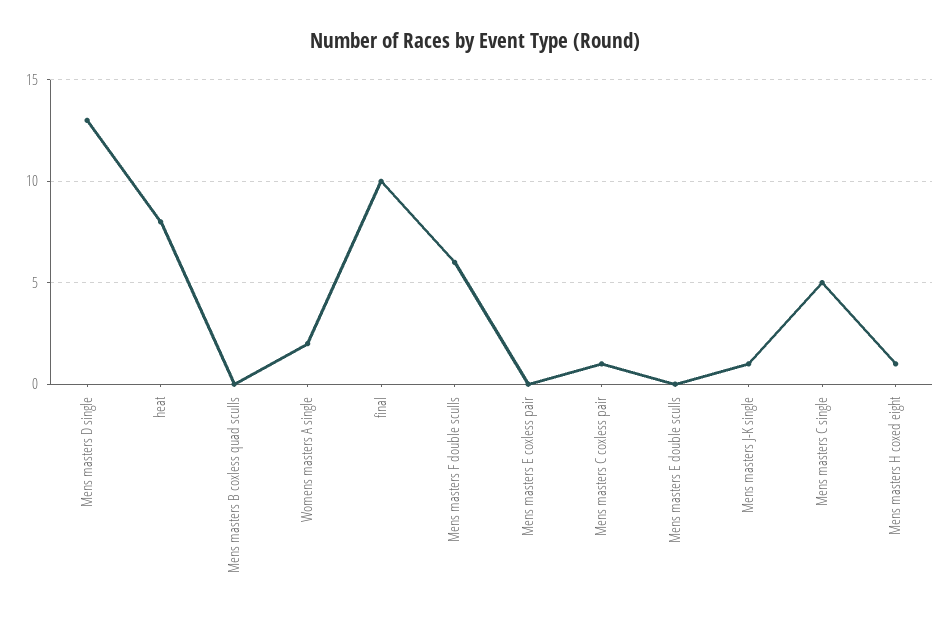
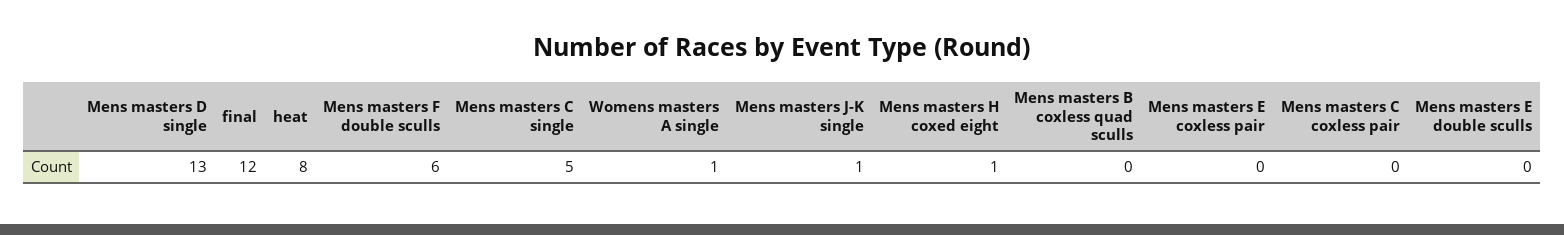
  {
    "Mens masters D single": 13,
    "heat": 8,
    "Mens masters B coxless quad sculls": 0,
-   "Womens masters A single": 2,
+   "Womens masters A single": 1,
-   "final": 10,
+   "final": 12,
    "Mens masters F double sculls": 6,
    "Mens masters E coxless pair": 0,
-   "Mens masters C coxless pair": 1,
+   "Mens masters C coxless pair": 0,
    "Mens masters E double sculls": 0,
    "Mens masters J-K single": 1,
    "Mens masters C single": 5,
    "Mens masters H coxed eight": 1
  }

